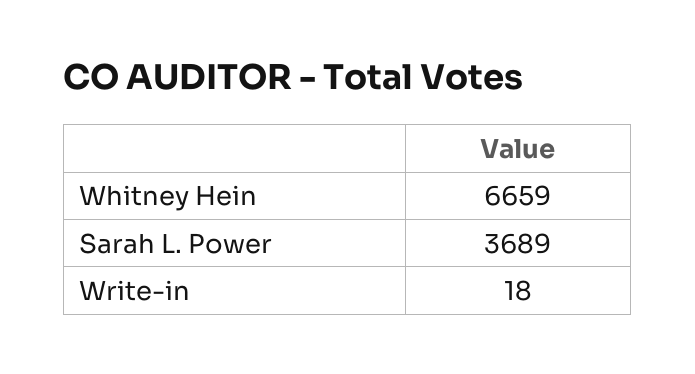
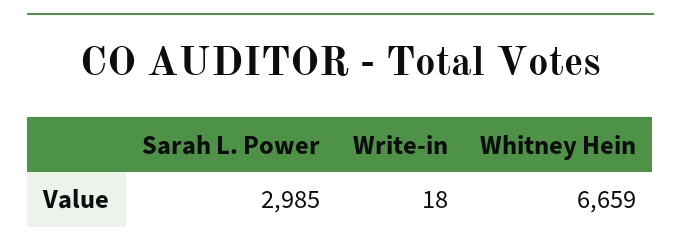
  {
    "Whitney Hein": 6659,
-   "Sarah L. Power": 3689,
+   "Sarah L. Power": 2985,
    "Write-in": 18
  }

